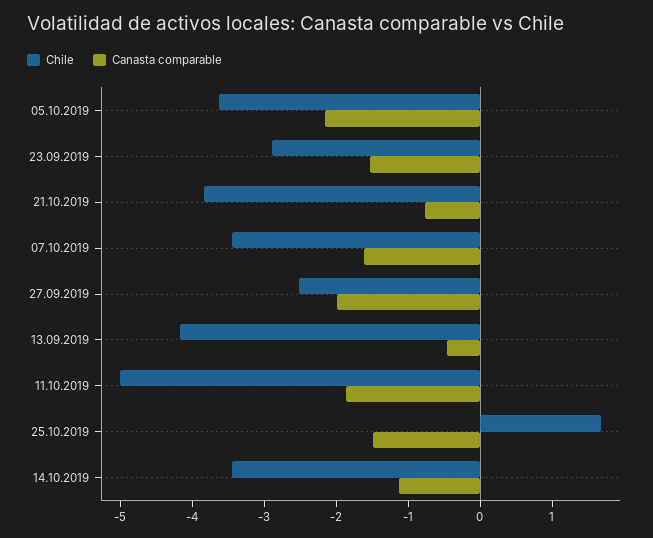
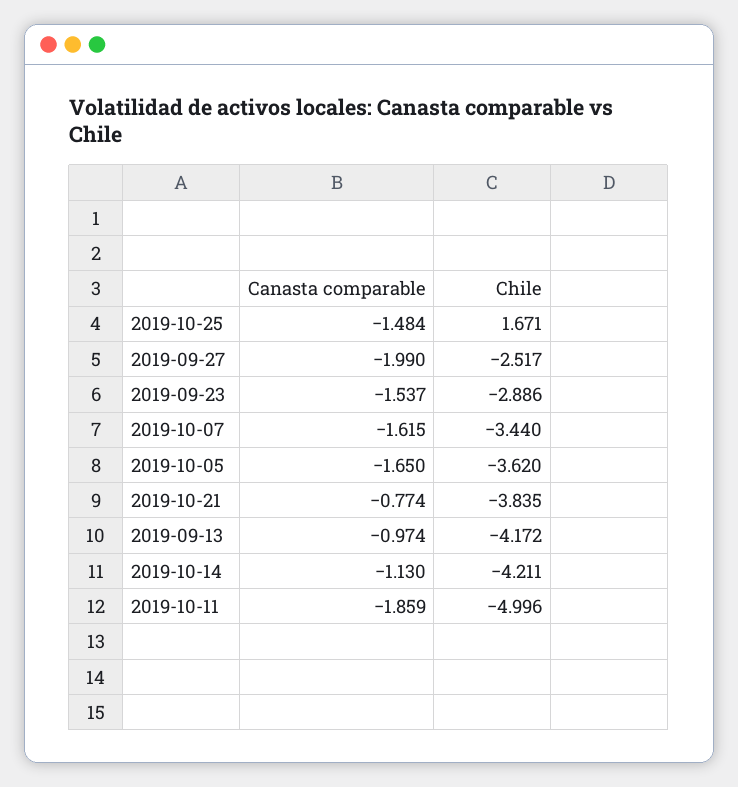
  {
    "Chile": {
      "05.10.2019": -3.62,
      "23.09.2019": -2.886,
      "21.10.2019": -3.835,
      "07.10.2019": -3.44,
      "27.09.2019": -2.517,
      "13.09.2019": -4.172,
      "11.10.2019": -4.996,
      "25.10.2019": 1.671,
-     "14.10.2019": -3.4
+     "14.10.2019": -4.211
    },
    "Canasta comparable": {
-     "05.10.2019": -2.2,
+     "05.10.2019": -1.65,
      "23.09.2019": -1.537,
      "21.10.2019": -0.774,
      "07.10.2019": -1.615,
      "27.09.2019": -1.99,
-     "13.09.2019": -0.4,
+     "13.09.2019": -0.974,
      "11.10.2019": -1.859,
      "25.10.2019": -1.484,
      "14.10.2019": -1.13
    }
  }

